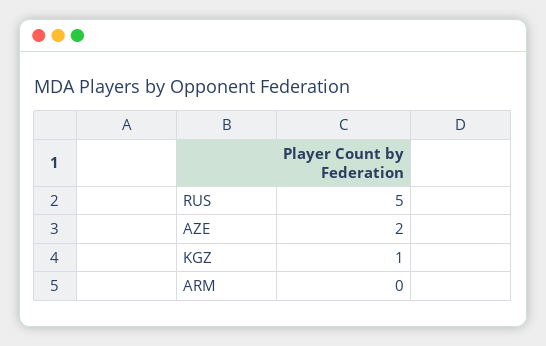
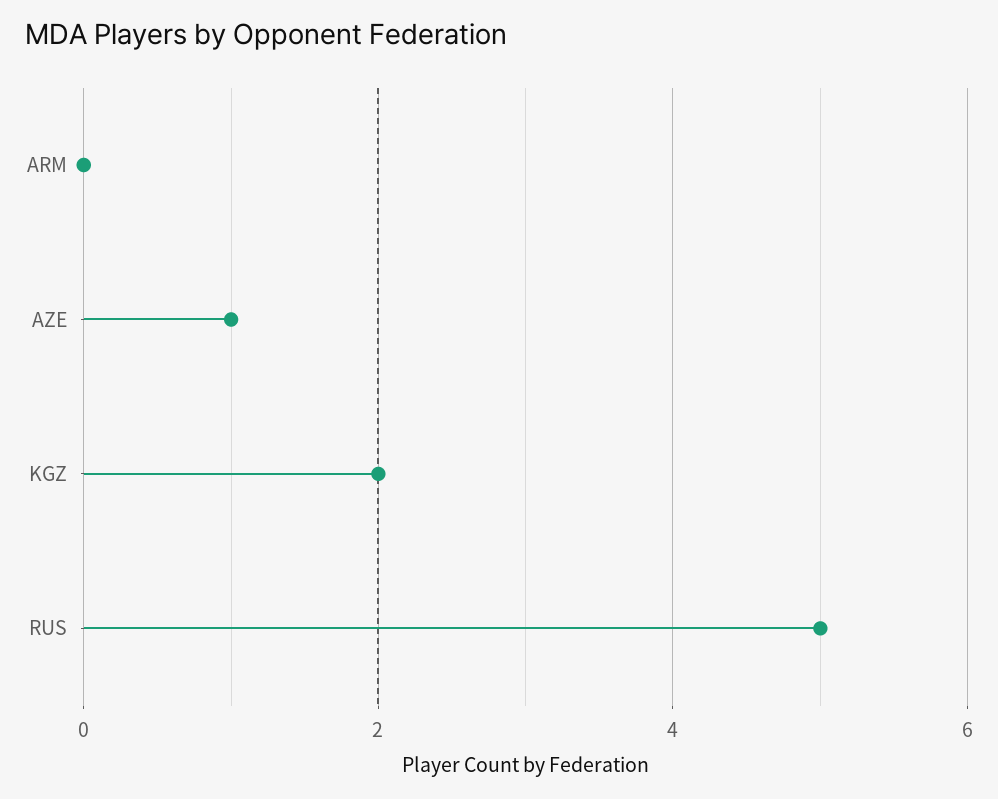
  {
    "RUS": 5,
-   "AZE": 2,
+   "AZE": 1,
-   "KGZ": 1,
+   "KGZ": 2,
    "ARM": 0
  }

